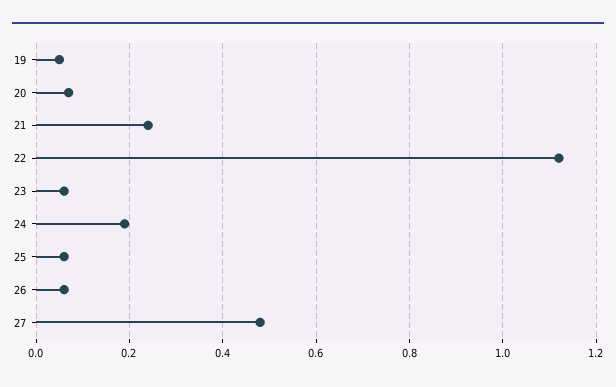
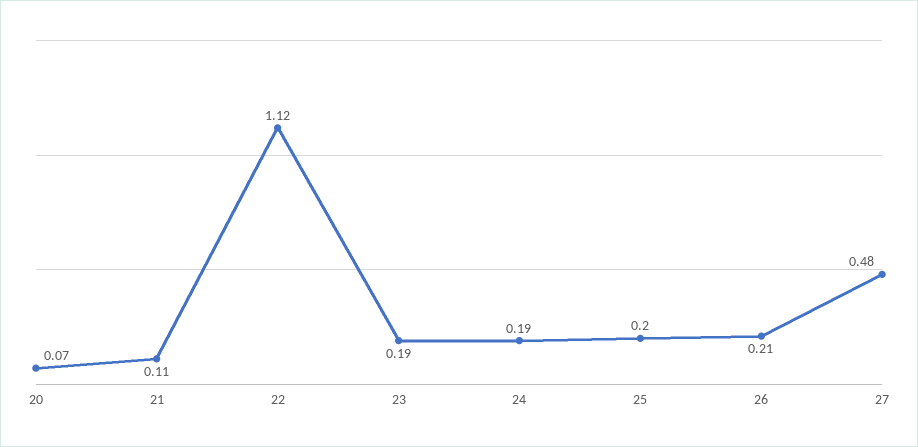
  {
-   "19": 0.05,
    "20": 0.07,
-   "21": 0.25,
+   "21": 0.11,
    "22": 1.12,
-   "23": 0.05,
+   "23": 0.19,
    "24": 0.19,
-   "25": 0.05,
+   "25": 0.2,
-   "26": 0.05,
+   "26": 0.21,
    "27": 0.48
  }

